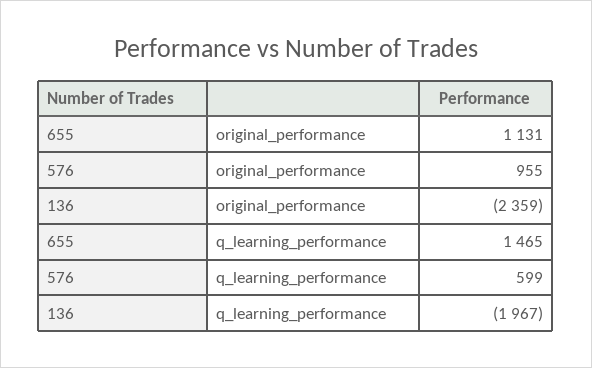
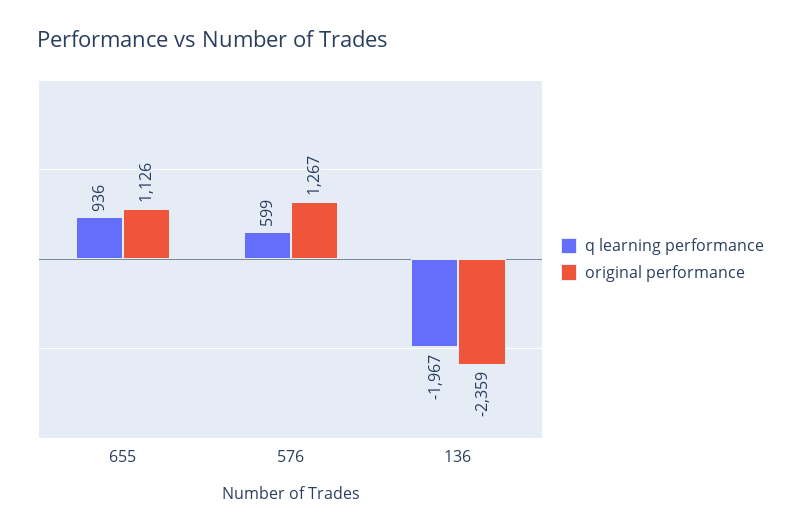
  {
    "original_performance": {
-     "655": 1131,
+     "655": 1126,
-     "576": 955,
+     "576": 1267,
      "136": -2359
    },
    "q_learning_performance": {
-     "655": 1465,
+     "655": 936,
      "576": 599,
      "136": -1967
    }
  }

